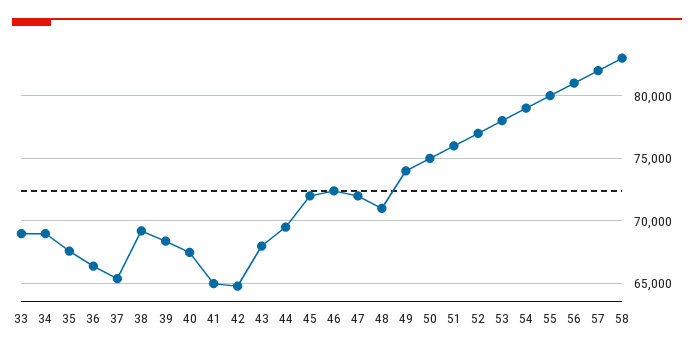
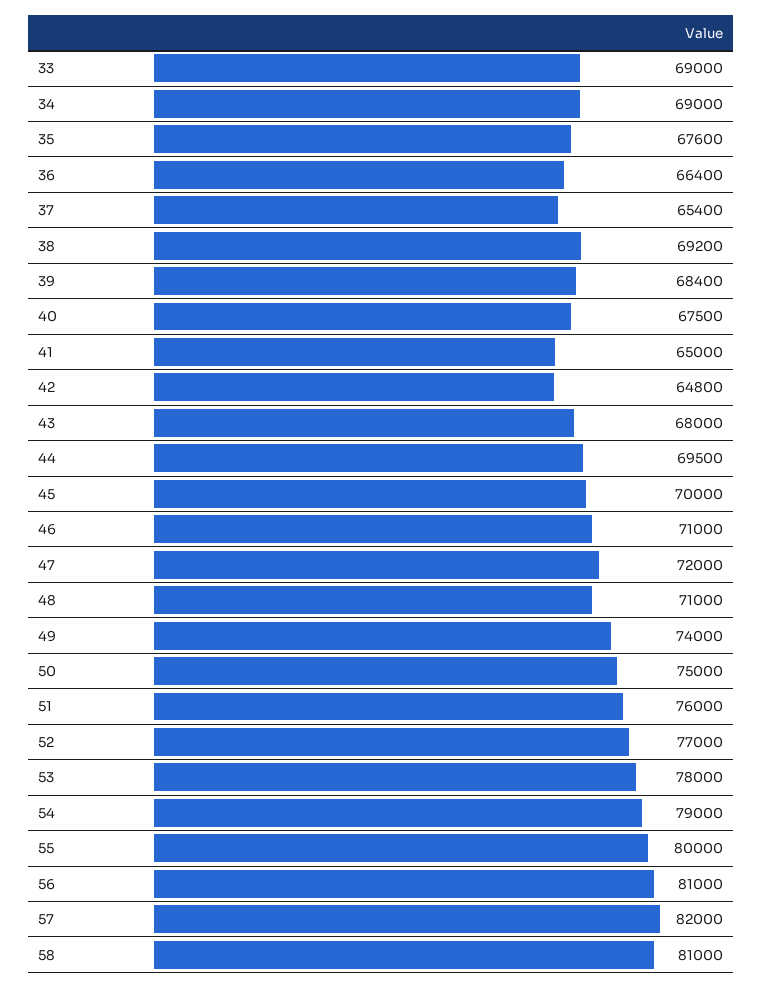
  {
    "33": 69000,
    "34": 69000,
    "35": 67600,
    "36": 66400,
    "37": 65400,
    "38": 69200,
    "39": 68400,
    "40": 67500,
    "41": 65000,
    "42": 64800,
    "43": 68000,
    "44": 69500,
-   "45": 72000,
+   "45": 70000,
-   "46": 72500,
+   "46": 71000,
    "47": 72000,
    "48": 71000,
    "49": 74000,
    "50": 75000,
    "51": 76000,
    "52": 77000,
    "53": 78000,
    "54": 79000,
    "55": 80000,
    "56": 81000,
    "57": 82000,
-   "58": 83000
+   "58": 81000
  }

